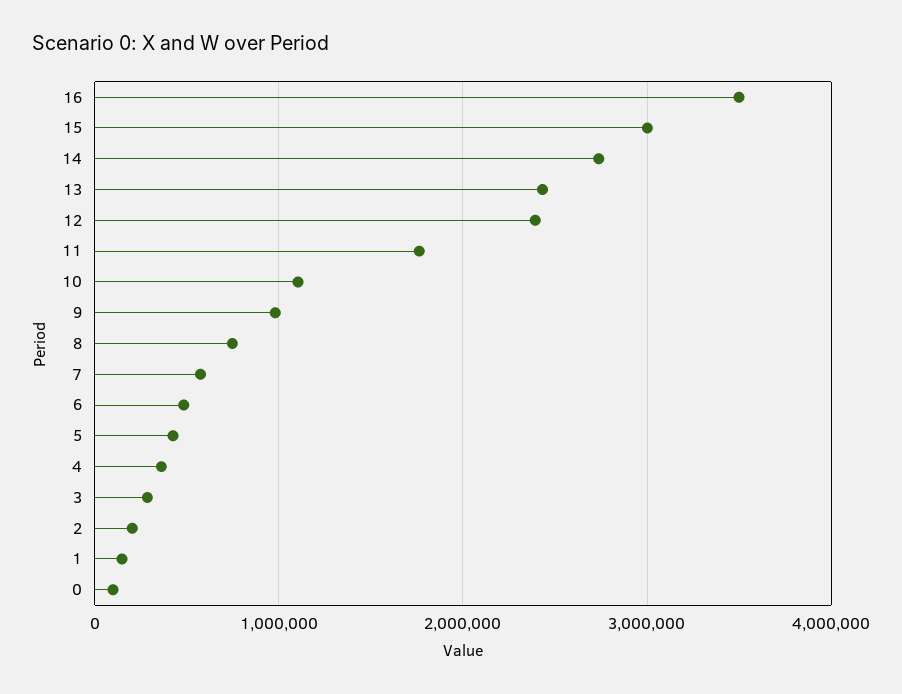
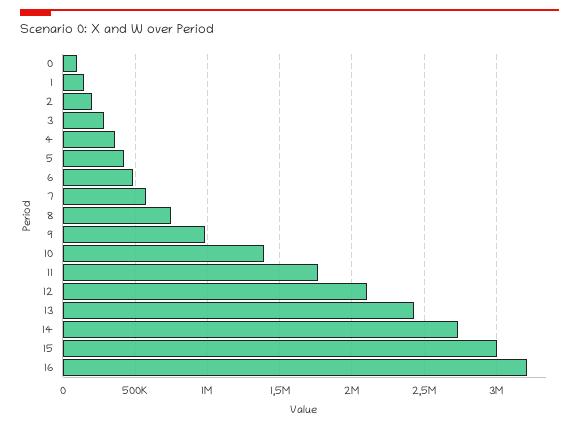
  {
-   "16": 3500000,
+   "16": 3200000,
    "15": 3000000,
    "14": 2750000,
    "13": 2450000,
-   "12": 2400000,
+   "12": 2100000,
    "11": 1750000,
-   "10": 1100000,
+   "10": 1400000,
    "9": 1000000,
    "8": 750000,
    "7": 600000,
    "6": 500000,
    "5": 450000,
    "4": 350000,
    "3": 300000,
    "2": 200000,
    "1": 150000,
    "0": 100000
  }

